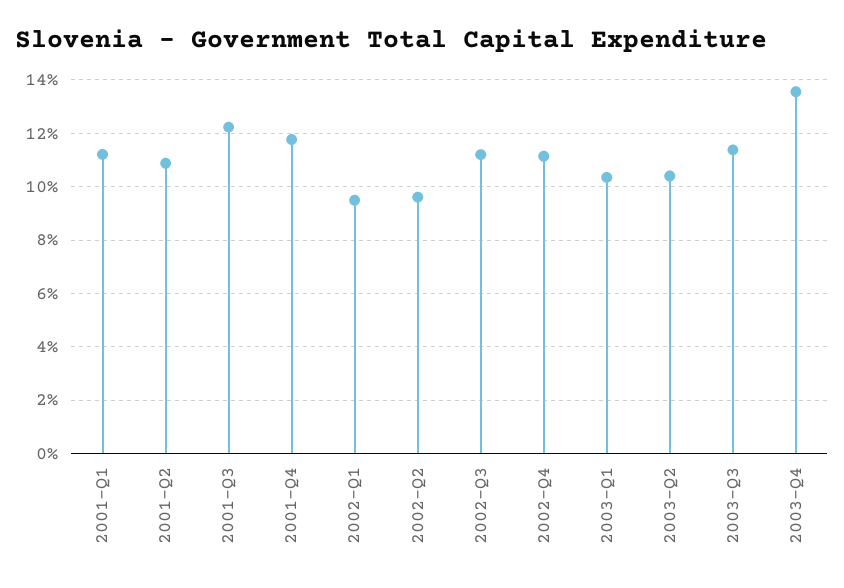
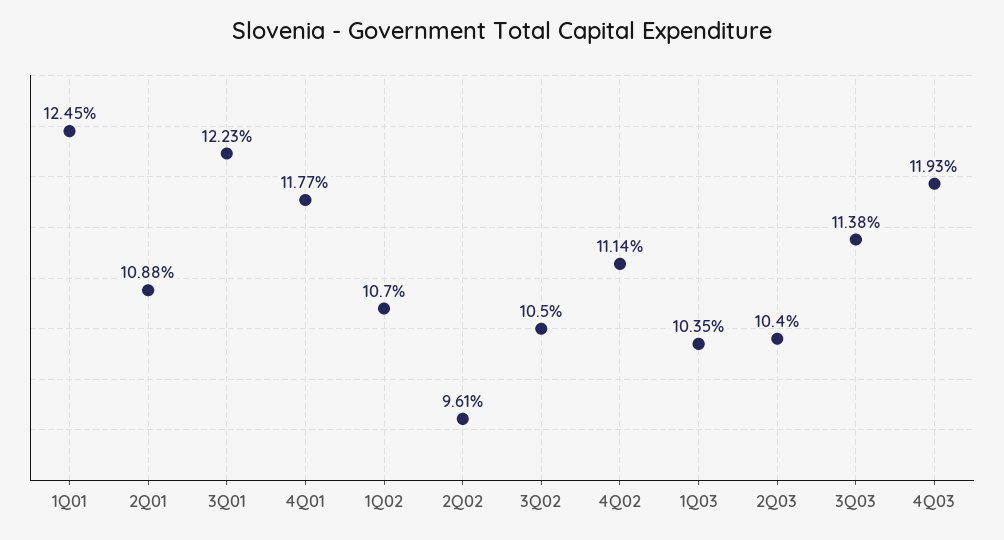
  {
-   "2001-Q1": 11.25,
+   "2001-Q1": 12.45,
    "2001-Q2": 10.88,
    "2001-Q3": 12.23,
    "2001-Q4": 11.77,
-   "2002-Q1": 9.5,
+   "2002-Q1": 10.7,
    "2002-Q2": 9.61,
-   "2002-Q3": 11.25,
+   "2002-Q3": 10.5,
    "2002-Q4": 11.14,
    "2003-Q1": 10.35,
    "2003-Q2": 10.4,
    "2003-Q3": 11.38,
-   "2003-Q4": 13.5
+   "2003-Q4": 11.93
  }

